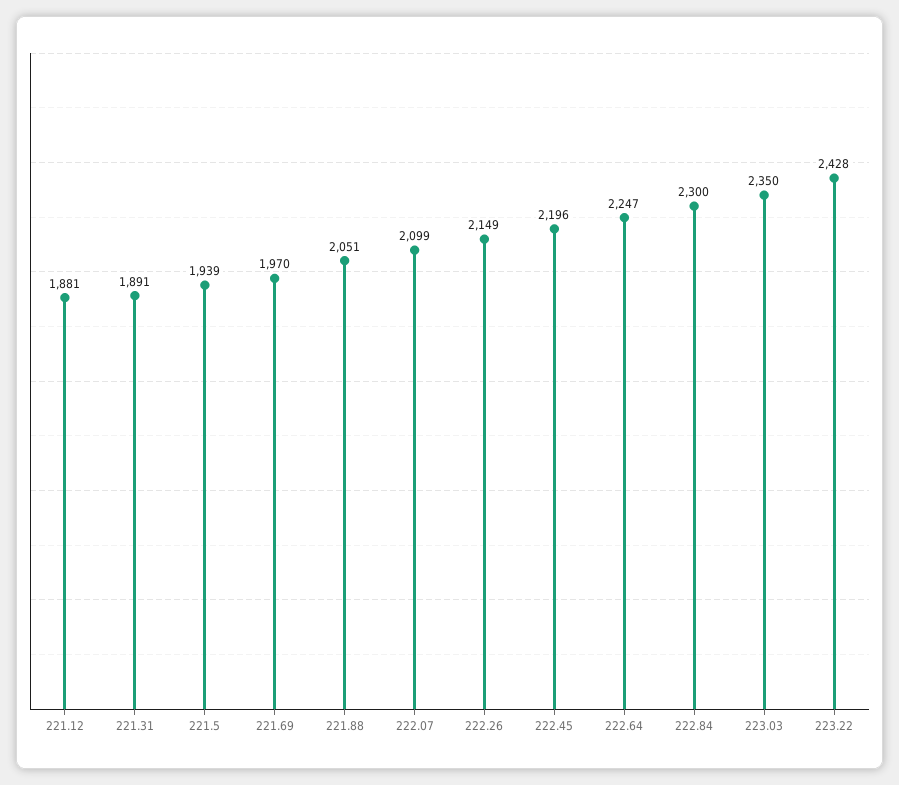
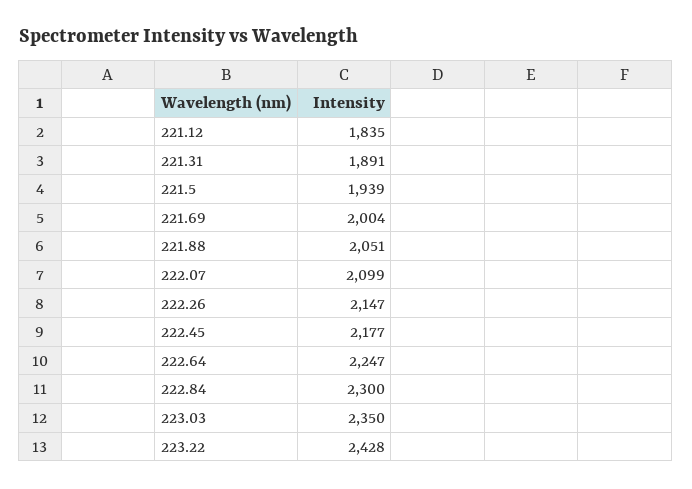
  {
-   "221.12": 1881,
+   "221.12": 1835,
    "221.31": 1891,
    "221.5": 1939,
-   "221.69": 1970,
+   "221.69": 2004,
    "221.88": 2051,
    "222.07": 2099,
-   "222.26": 2149,
+   "222.26": 2147,
-   "222.45": 2196,
+   "222.45": 2177,
    "222.64": 2247,
    "222.84": 2300,
    "223.03": 2350,
    "223.22": 2428
  }

